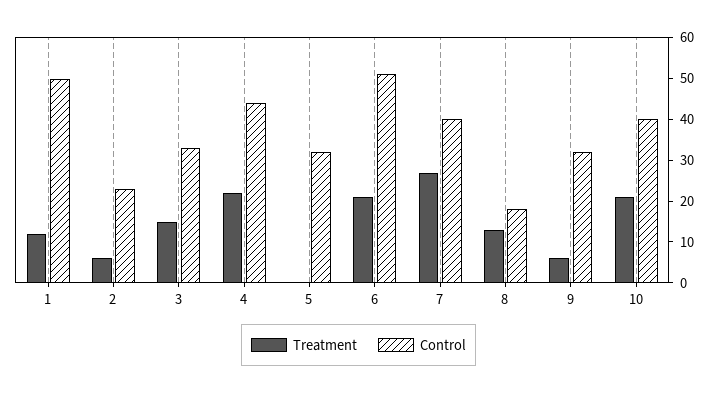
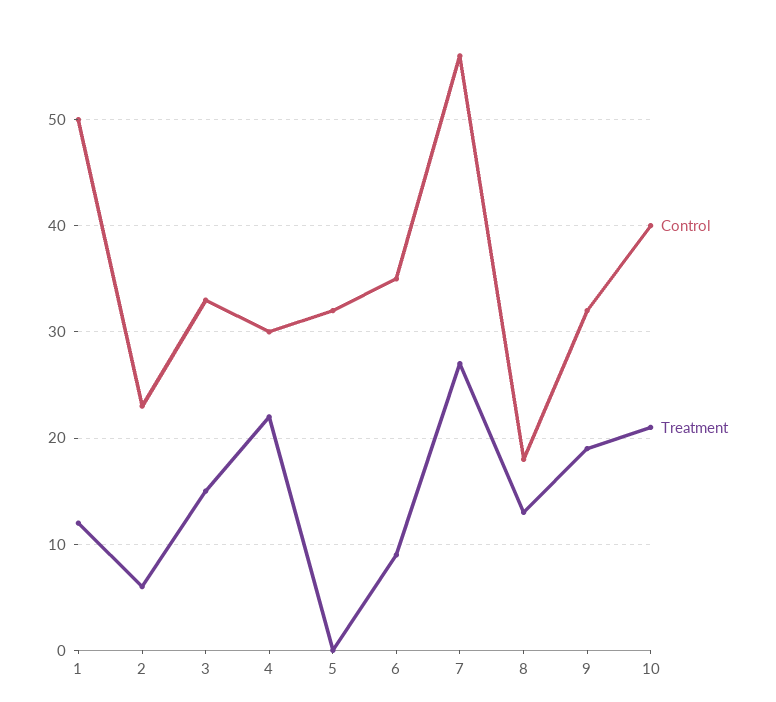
  {
    "Treatment": {
      "1": 12,
      "2": 6,
      "3": 15,
      "4": 22,
      "5": 0,
-     "6": 20,
+     "6": 9,
      "7": 27,
      "8": 13,
-     "9": 5,
+     "9": 19,
      "10": 21
    },
    "Control": {
      "1": 50,
      "2": 23,
      "3": 33,
-     "4": 45,
+     "4": 30,
      "5": 32,
-     "6": 50,
+     "6": 35,
-     "7": 40,
+     "7": 56,
      "8": 18,
      "9": 32,
      "10": 40
    }
  }

